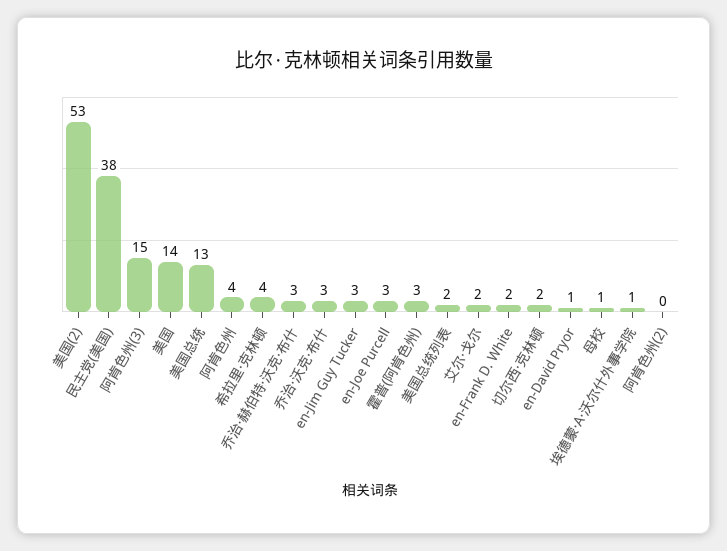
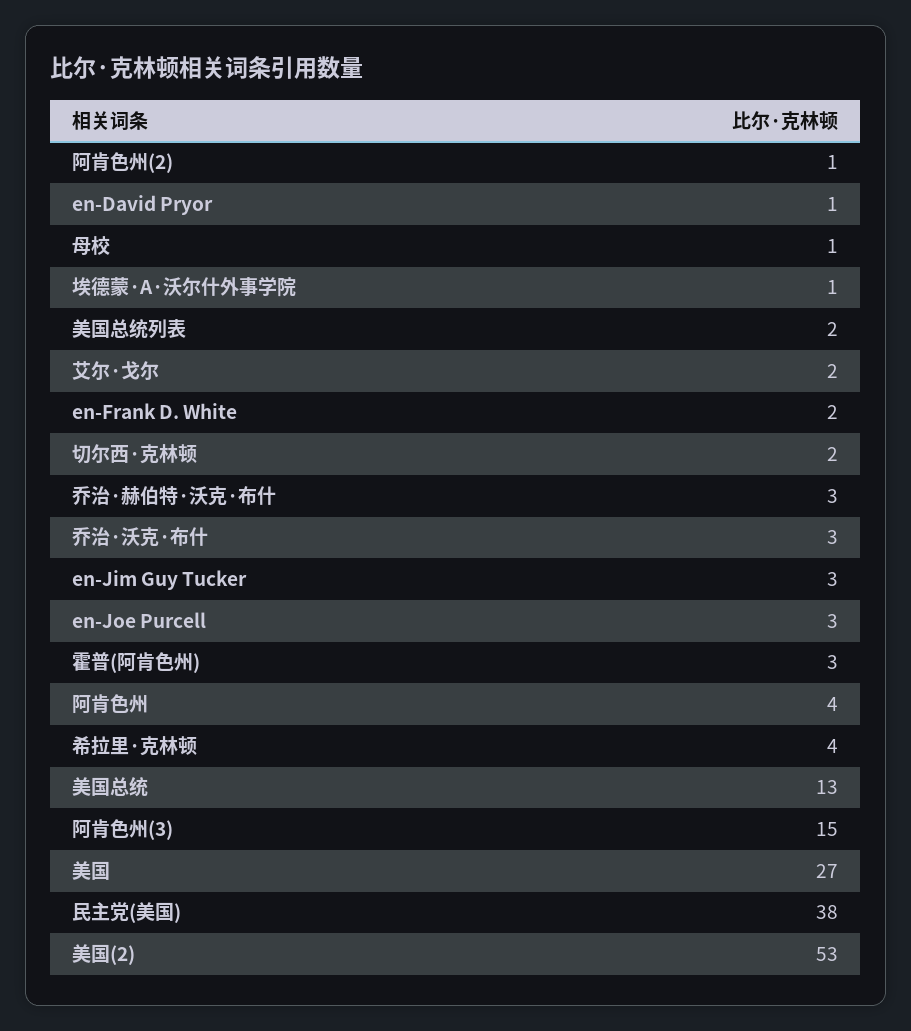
  {
    "美国(2)": 53,
    "民主党(美国)": 38,
    "阿肯色州(3)": 15,
-   "美国": 14,
+   "美国": 27,
    "美国总统": 13,
    "阿肯色州": 4,
    "希拉里·克林顿": 4,
    "乔治·赫伯特·沃克·布什": 3,
    "乔治·沃克·布什": 3,
    "en-Jim Guy Tucker": 3,
    "en-Joe Purcell": 3,
    "霍普(阿肯色州)": 3,
    "美国总统列表": 2,
    "艾尔·戈尔": 2,
    "en-Frank D. White": 2,
    "切尔西·克林顿": 2,
    "en-David Pryor": 1,
    "母校": 1,
    "埃德蒙·A·沃尔什外事学院": 1,
-   "阿肯色州(2)": 0
+   "阿肯色州(2)": 1
  }

